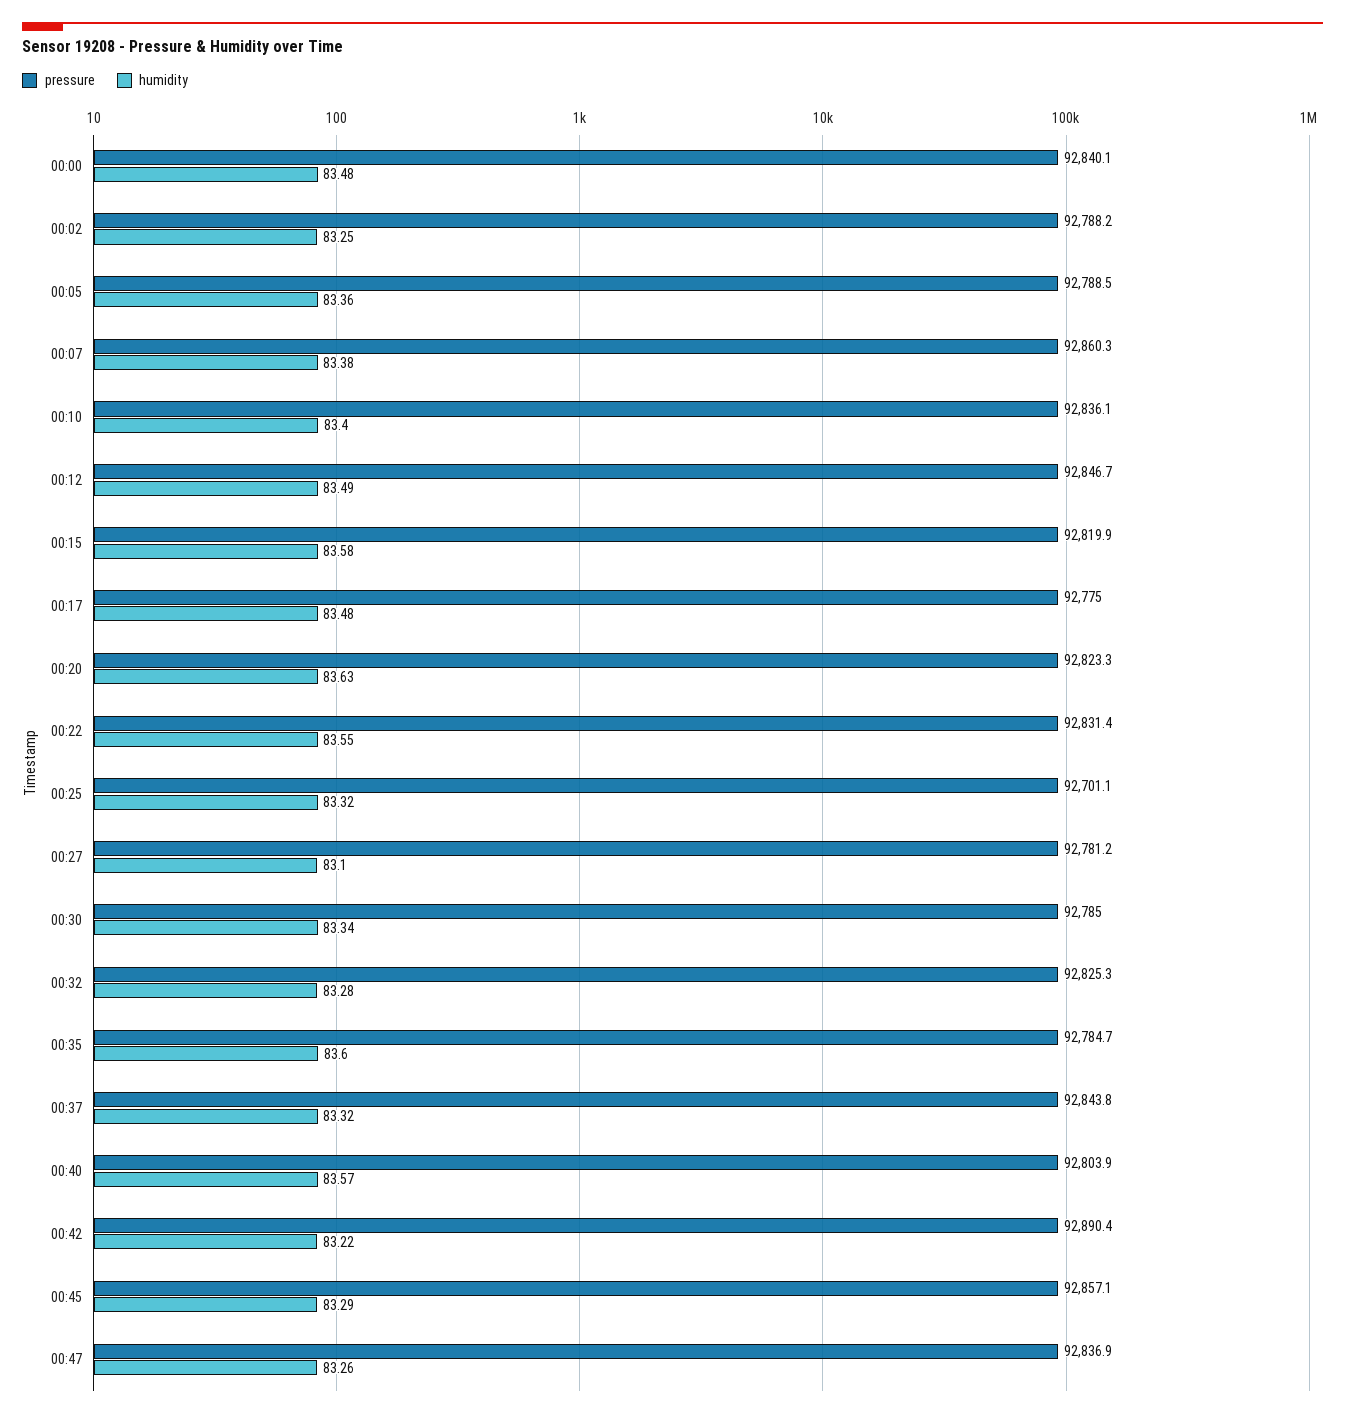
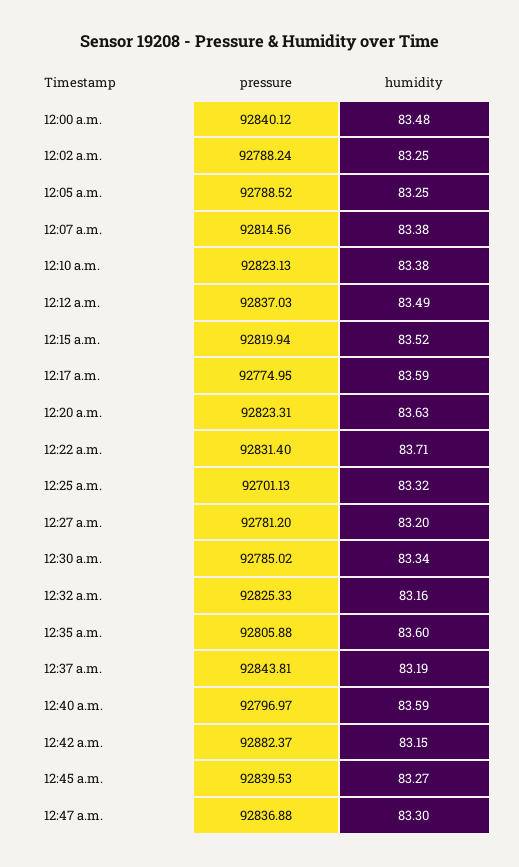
  {
    "pressure": {
      "00:00": 92840.12,
      "00:02": 92788.24,
      "00:05": 92788.52,
-     "00:07": 92860.3,
+     "00:07": 92814.56,
-     "00:10": 92836.1,
+     "00:10": 92823.13,
-     "00:12": 92846.7,
+     "00:12": 92837.03,
      "00:15": 92819.94,
      "00:17": 92774.95,
      "00:20": 92823.31,
      "00:22": 92831.4,
      "00:25": 92701.13,
      "00:27": 92781.2,
      "00:30": 92785.02,
      "00:32": 92825.33,
-     "00:35": 92784.7,
+     "00:35": 92805.88,
      "00:37": 92843.81,
-     "00:40": 92803.9,
+     "00:40": 92796.97,
-     "00:42": 92890.4,
+     "00:42": 92882.37,
-     "00:45": 92857.1,
+     "00:45": 92839.53,
      "00:47": 92836.88
    },
    "humidity": {
      "00:00": 83.48,
      "00:02": 83.25,
-     "00:05": 83.36,
+     "00:05": 83.25,
      "00:07": 83.38,
-     "00:10": 83.4,
+     "00:10": 83.38,
      "00:12": 83.49,
-     "00:15": 83.58,
+     "00:15": 83.52,
-     "00:17": 83.48,
+     "00:17": 83.59,
      "00:20": 83.63,
-     "00:22": 83.55,
+     "00:22": 83.71,
      "00:25": 83.32,
-     "00:27": 83.1,
+     "00:27": 83.2,
      "00:30": 83.34,
-     "00:32": 83.28,
+     "00:32": 83.16,
      "00:35": 83.6,
-     "00:37": 83.32,
+     "00:37": 83.19,
-     "00:40": 83.57,
+     "00:40": 83.59,
-     "00:42": 83.22,
+     "00:42": 83.15,
-     "00:45": 83.29,
+     "00:45": 83.27,
-     "00:47": 83.26
+     "00:47": 83.3
    }
  }

